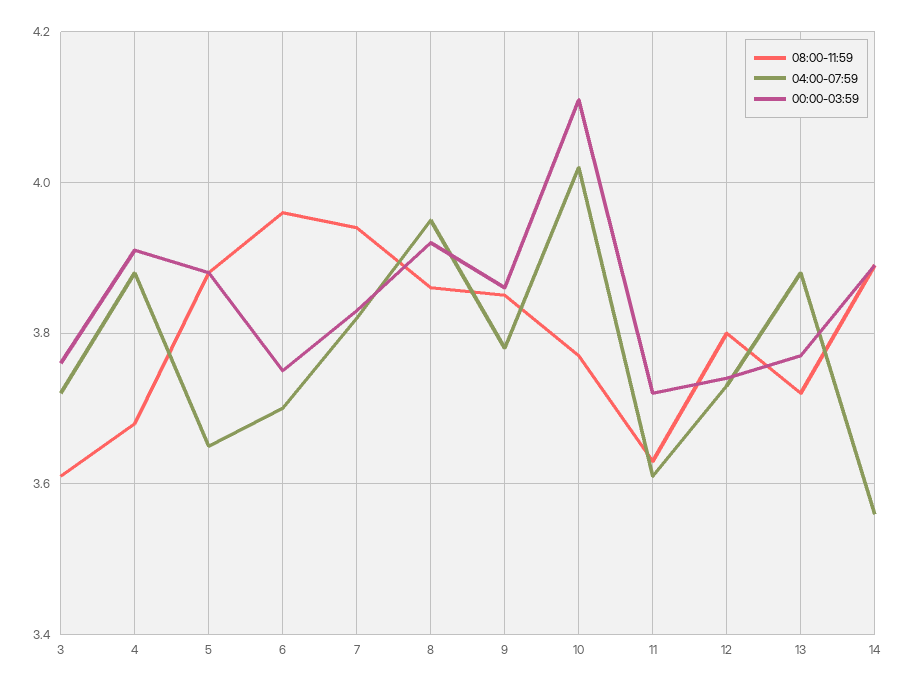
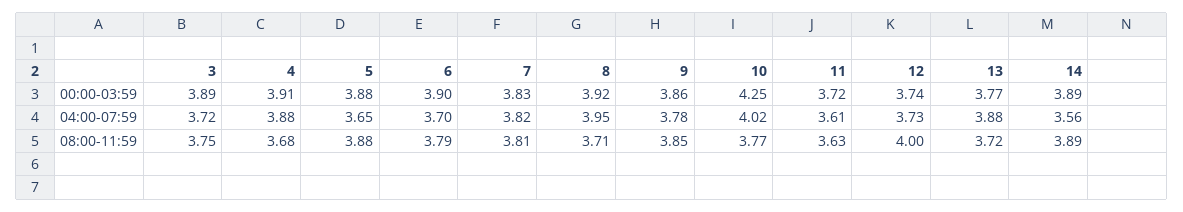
  {
    "08:00-11:59": {
-     "3": 3.6,
+     "3": 3.75,
      "4": 3.68,
      "5": 3.88,
-     "6": 3.95,
+     "6": 3.79,
-     "7": 3.95,
+     "7": 3.81,
-     "8": 3.85,
+     "8": 3.71,
      "9": 3.85,
      "10": 3.77,
      "11": 3.63,
-     "12": 3.8,
+     "12": 4,
      "13": 3.72,
      "14": 3.89
    },
    "04:00-07:59": {
      "3": 3.72,
      "4": 3.88,
      "5": 3.65,
      "6": 3.7,
      "7": 3.82,
      "8": 3.95,
      "9": 3.78,
      "10": 4.02,
      "11": 3.61,
      "12": 3.73,
      "13": 3.88,
      "14": 3.56
    },
    "00:00-03:59": {
-     "3": 3.75,
+     "3": 3.89,
      "4": 3.91,
      "5": 3.88,
-     "6": 3.75,
+     "6": 3.9,
      "7": 3.83,
      "8": 3.92,
      "9": 3.86,
-     "10": 4.1,
+     "10": 4.25,
      "11": 3.72,
      "12": 3.74,
      "13": 3.77,
      "14": 3.89
    }
  }

